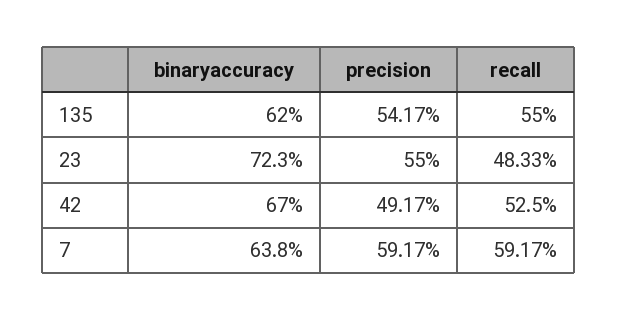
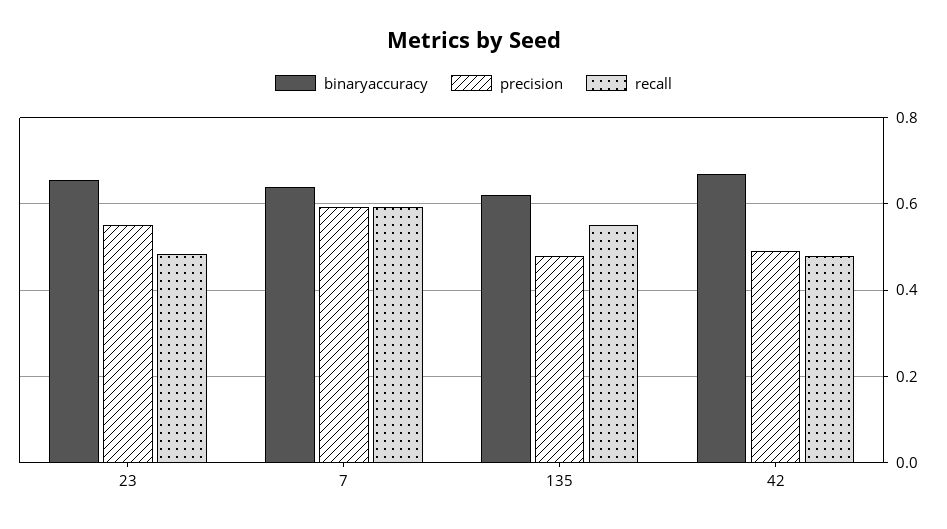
  {
    "binaryaccuracy": {
      "135": 0.62,
-     "23": 0.723,
+     "23": 0.66,
      "42": 0.67,
      "7": 0.638
    },
    "precision": {
-     "135": 0.5417,
+     "135": 0.48,
      "23": 0.55,
      "42": 0.4917,
      "7": 0.5917
    },
    "recall": {
      "135": 0.55,
      "23": 0.4833,
-     "42": 0.525,
+     "42": 0.48,
      "7": 0.5917
    }
  }

